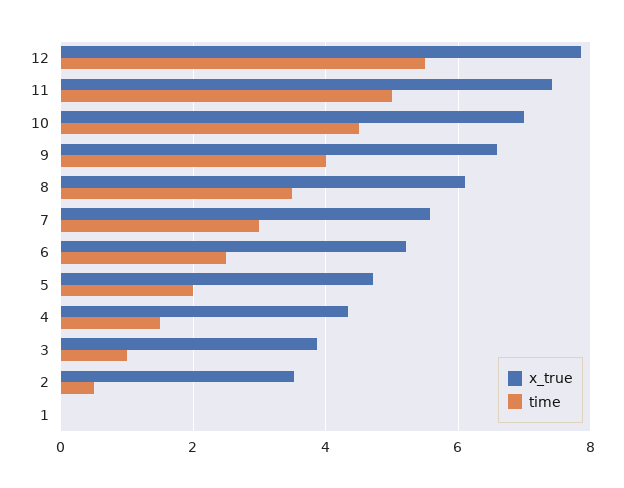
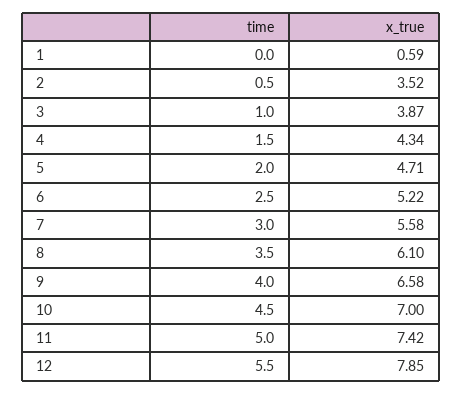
  {
    "x_true": {
      "12": 7.85,
      "11": 7.42,
      "10": 7,
      "9": 6.58,
      "8": 6.1,
      "7": 5.58,
      "6": 5.22,
      "5": 4.71,
      "4": 4.34,
      "3": 3.87,
      "2": 3.52,
-     "1": 0
+     "1": 0.59
    },
    "time": {
      "12": 5.5,
      "11": 5,
      "10": 4.5,
      "9": 4,
      "8": 3.5,
      "7": 3,
      "6": 2.5,
      "5": 2,
      "4": 1.5,
      "3": 1,
      "2": 0.5,
      "1": 0
    }
  }

